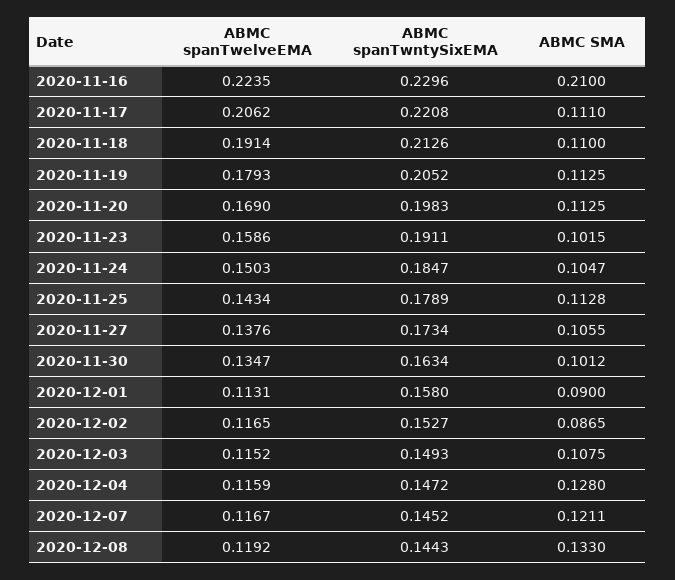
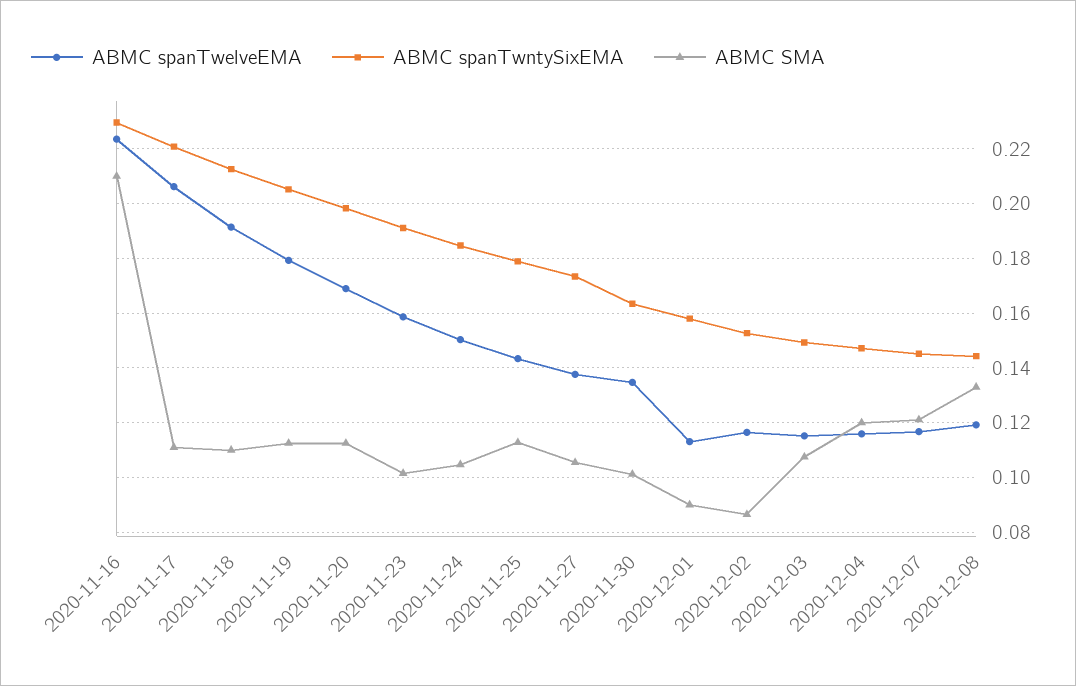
  {
    "ABMC spanTwelveEMA": {
      "2020-11-16": 0.2235,
      "2020-11-17": 0.2062,
      "2020-11-18": 0.1914,
      "2020-11-19": 0.1793,
      "2020-11-20": 0.169,
      "2020-11-23": 0.1586,
      "2020-11-24": 0.1503,
      "2020-11-25": 0.1434,
      "2020-11-27": 0.1376,
      "2020-11-30": 0.1347,
      "2020-12-01": 0.1131,
      "2020-12-02": 0.1165,
      "2020-12-03": 0.1152,
      "2020-12-04": 0.1159,
      "2020-12-07": 0.1167,
      "2020-12-08": 0.1192
    },
    "ABMC spanTwntySixEMA": {
      "2020-11-16": 0.2296,
      "2020-11-17": 0.2208,
      "2020-11-18": 0.2126,
      "2020-11-19": 0.2052,
      "2020-11-20": 0.1983,
      "2020-11-23": 0.1911,
      "2020-11-24": 0.1847,
      "2020-11-25": 0.1789,
      "2020-11-27": 0.1734,
      "2020-11-30": 0.1634,
      "2020-12-01": 0.158,
      "2020-12-02": 0.1527,
      "2020-12-03": 0.1493,
      "2020-12-04": 0.1472,
      "2020-12-07": 0.1452,
      "2020-12-08": 0.1443
    },
    "ABMC SMA": {
      "2020-11-16": 0.21,
      "2020-11-17": 0.111,
      "2020-11-18": 0.11,
      "2020-11-19": 0.1125,
      "2020-11-20": 0.1125,
      "2020-11-23": 0.1015,
      "2020-11-24": 0.1047,
      "2020-11-25": 0.1128,
      "2020-11-27": 0.1055,
      "2020-11-30": 0.1012,
      "2020-12-01": 0.09,
      "2020-12-02": 0.0865,
      "2020-12-03": 0.1075,
-     "2020-12-04": 0.128,
+     "2020-12-04": 0.12,
      "2020-12-07": 0.1211,
      "2020-12-08": 0.133
    }
  }

